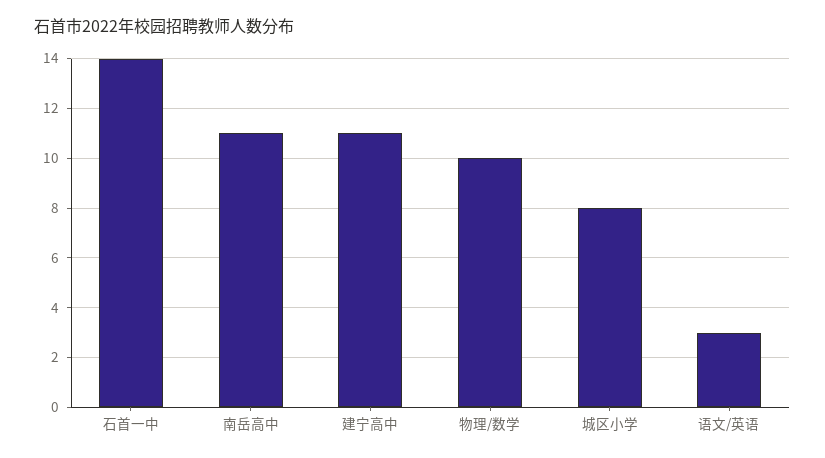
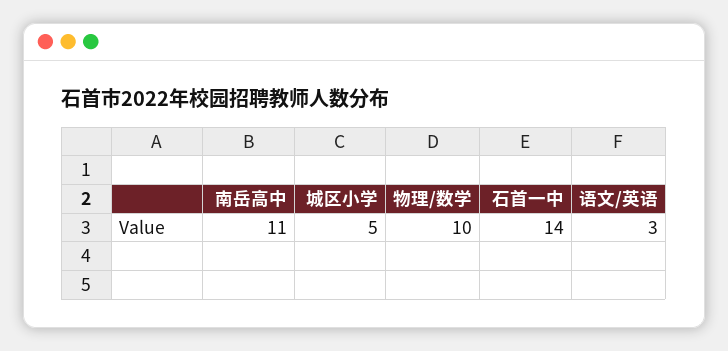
  {
    "石首一中": 14,
    "南岳高中": 11,
-   "建宁高中": 11,
    "物理/数学": 10,
-   "城区小学": 8,
+   "城区小学": 5,
    "语文/英语": 3
  }

